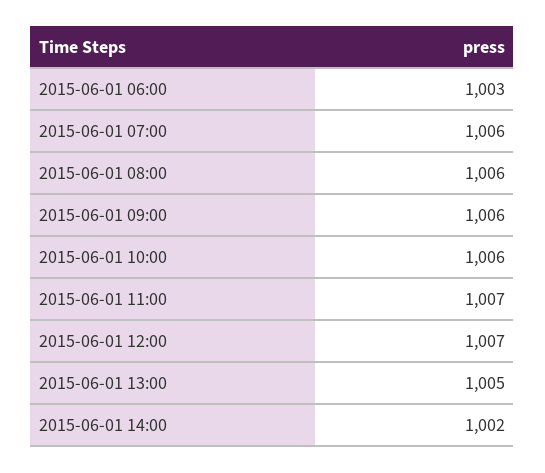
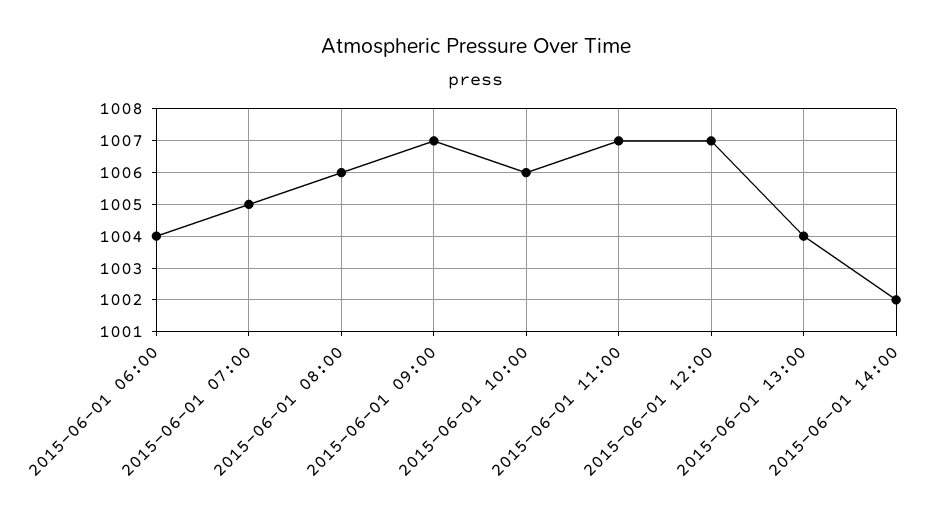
  {
-   "2015-06-01 06:00": 1003,
+   "2015-06-01 06:00": 1004,
-   "2015-06-01 07:00": 1006,
+   "2015-06-01 07:00": 1005,
    "2015-06-01 08:00": 1006,
-   "2015-06-01 09:00": 1006,
+   "2015-06-01 09:00": 1007,
    "2015-06-01 10:00": 1006,
    "2015-06-01 11:00": 1007,
    "2015-06-01 12:00": 1007,
-   "2015-06-01 13:00": 1005,
+   "2015-06-01 13:00": 1004,
    "2015-06-01 14:00": 1002
  }

